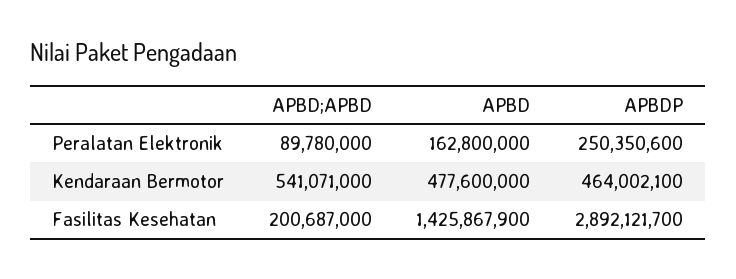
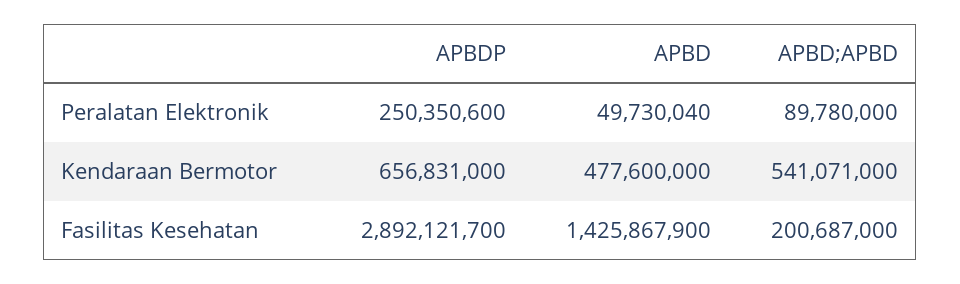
  {
    "APBD;APBD": {
      "Peralatan Elektronik": 89780000,
      "Kendaraan Bermotor": 541071000,
      "Fasilitas Kesehatan": 200687000
    },
    "APBD": {
-     "Peralatan Elektronik": 162800000,
+     "Peralatan Elektronik": 49730040,
      "Kendaraan Bermotor": 477600000,
      "Fasilitas Kesehatan": 1425867900
    },
    "APBDP": {
      "Peralatan Elektronik": 250350600,
-     "Kendaraan Bermotor": 464002100,
+     "Kendaraan Bermotor": 656831000,
      "Fasilitas Kesehatan": 2892121700
    }
  }

